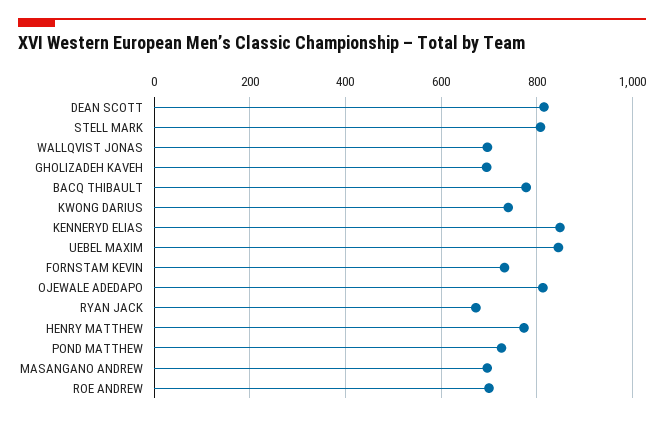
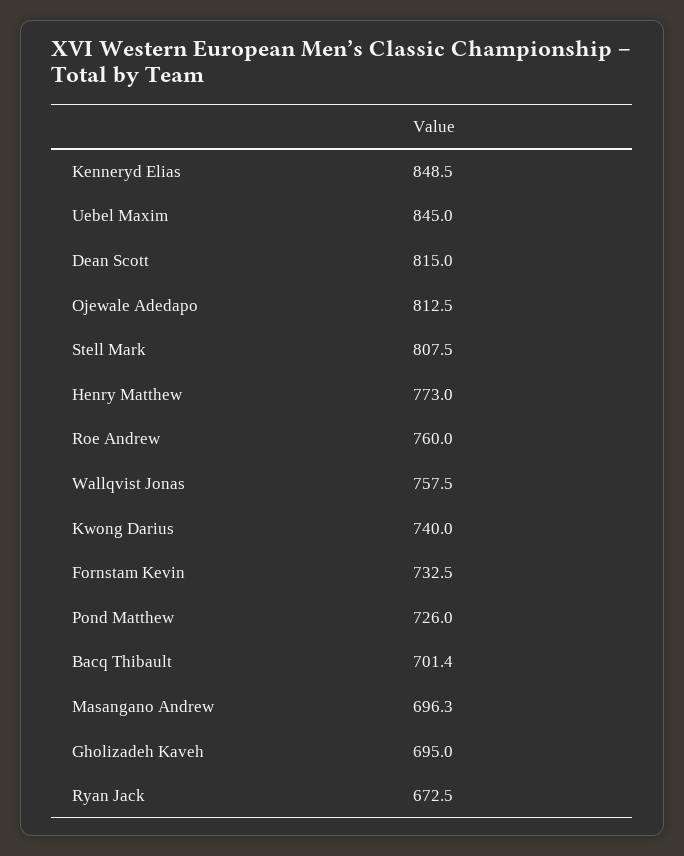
  {
    "DEAN SCOTT": 815,
    "STELL MARK": 807.5,
-   "WALLQVIST JONAS": 700,
+   "WALLQVIST JONAS": 757.5,
    "GHOLIZADEH KAVEH": 695,
-   "BACQ THIBAULT": 780,
+   "BACQ THIBAULT": 701.4,
    "KWONG DARIUS": 740,
    "KENNERYD ELIAS": 848.5,
    "UEBEL MAXIM": 845,
    "FORNSTAM KEVIN": 732.5,
    "OJEWALE ADEDAPO": 812.5,
    "RYAN JACK": 672.5,
    "HENRY MATTHEW": 773,
    "POND MATTHEW": 726,
    "MASANGANO ANDREW": 696.3,
-   "ROE ANDREW": 700
+   "ROE ANDREW": 760
  }

